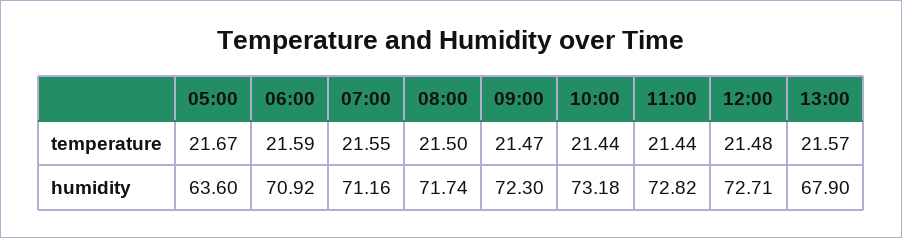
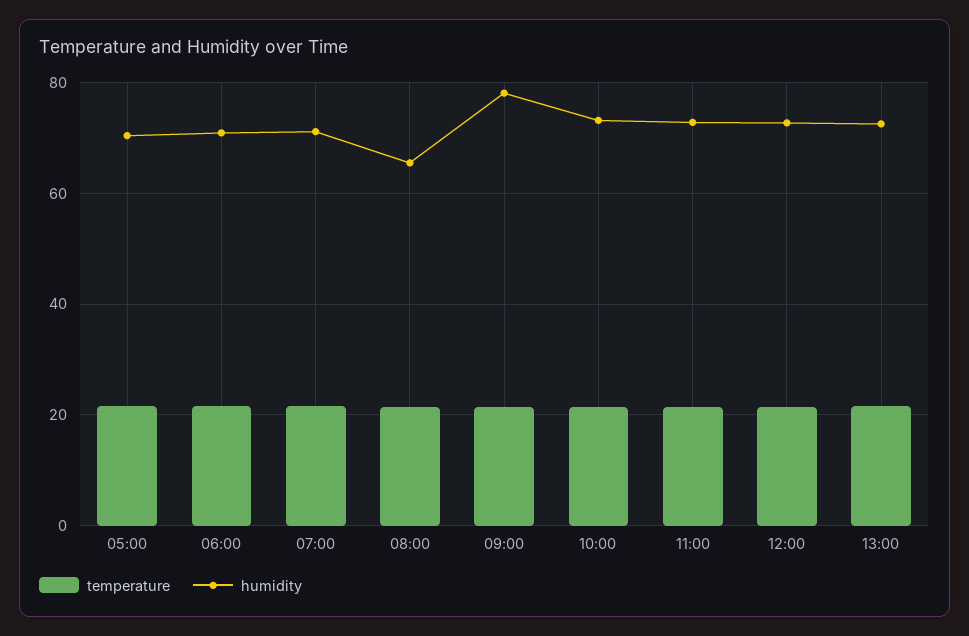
  {
    "temperature": {
      "05:00": 21.67,
      "06:00": 21.59,
      "07:00": 21.55,
      "08:00": 21.5,
      "09:00": 21.47,
      "10:00": 21.44,
      "11:00": 21.44,
      "12:00": 21.48,
      "13:00": 21.57
    },
    "humidity": {
-     "05:00": 63.6,
+     "05:00": 70,
      "06:00": 70.92,
      "07:00": 71.16,
-     "08:00": 71.74,
+     "08:00": 66,
-     "09:00": 72.3,
+     "09:00": 78,
      "10:00": 73.18,
      "11:00": 72.82,
      "12:00": 72.71,
-     "13:00": 67.9
+     "13:00": 72
    }
  }

